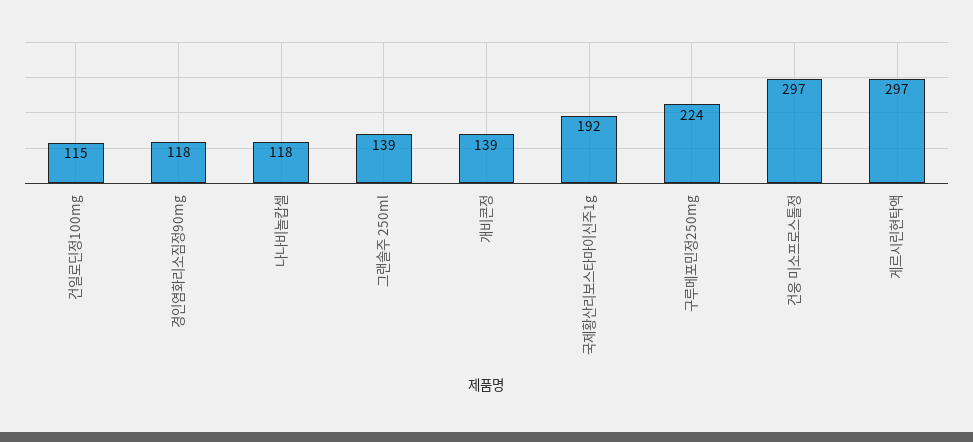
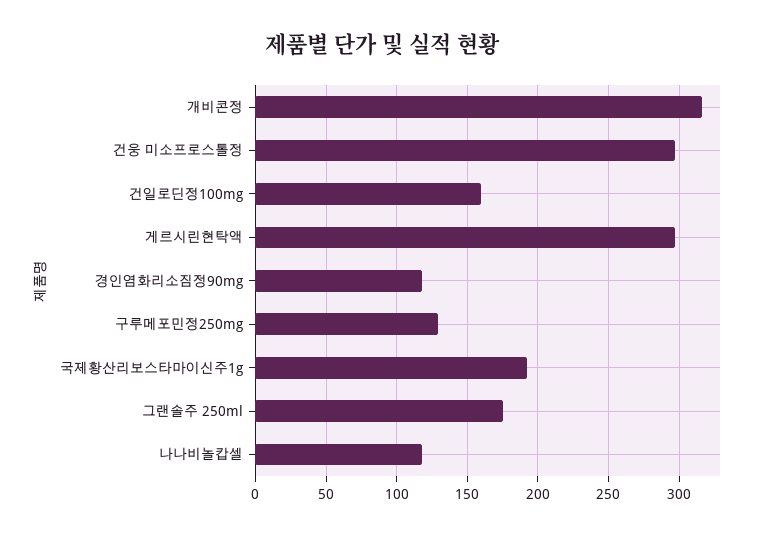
  {
-   "건일로딘정100mg": 115,
+   "건일로딘정100mg": 160,
    "경인염화리소짐정90mg": 118,
    "나나비놀캅셀": 118,
-   "그랜솔주 250ml": 139,
+   "그랜솔주 250ml": 175,
-   "개비콘정": 139,
+   "개비콘정": 315,
    "국제황산리보스타마이신주1g": 192,
-   "구루메포민정250mg": 224,
+   "구루메포민정250mg": 130,
    "건웅 미소프로스톨정": 297,
    "게르시린현탁액": 297
  }

